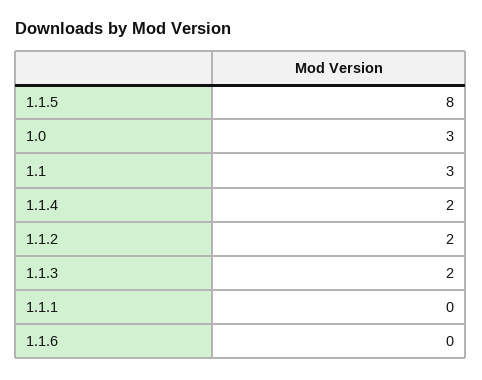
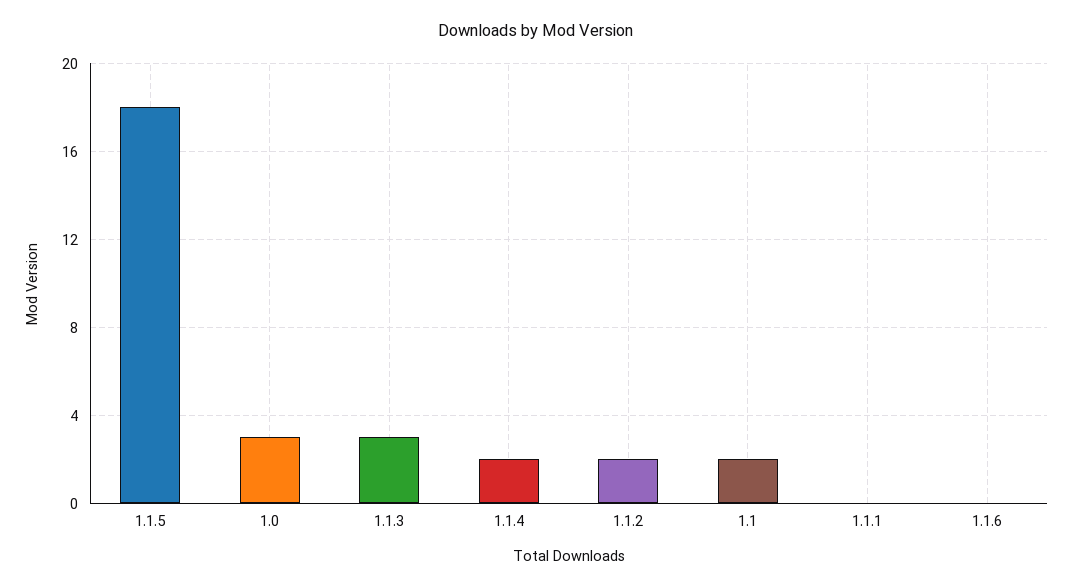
  {
-   "1.1.5": 8,
+   "1.1.5": 18,
    "1.0": 3,
-   "1.1": 3,
+   "1.1": 2,
    "1.1.4": 2,
    "1.1.2": 2,
-   "1.1.3": 2,
+   "1.1.3": 3,
    "1.1.1": 0,
    "1.1.6": 0
  }

